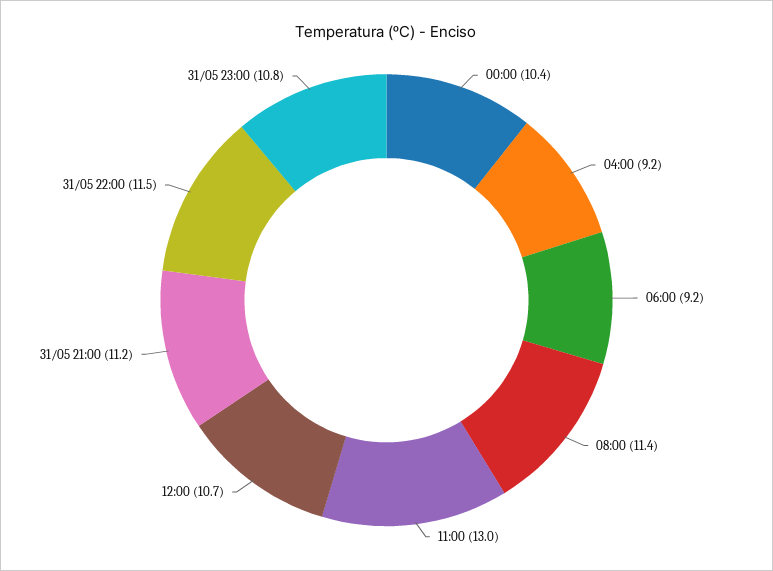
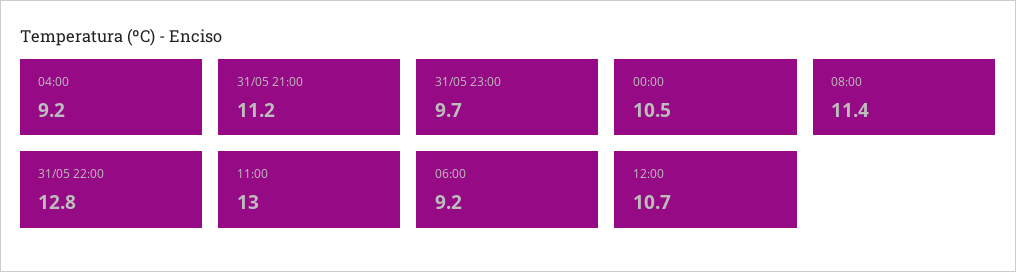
  {
-   "00:00": 10.4,
+   "00:00": 10.5,
    "04:00": 9.2,
    "06:00": 9.2,
    "08:00": 11.4,
    "11:00": 13,
    "12:00": 10.7,
    "31/05 21:00": 11.2,
-   "31/05 22:00": 11.5,
+   "31/05 22:00": 12.8,
-   "31/05 23:00": 10.8
+   "31/05 23:00": 9.7
  }

